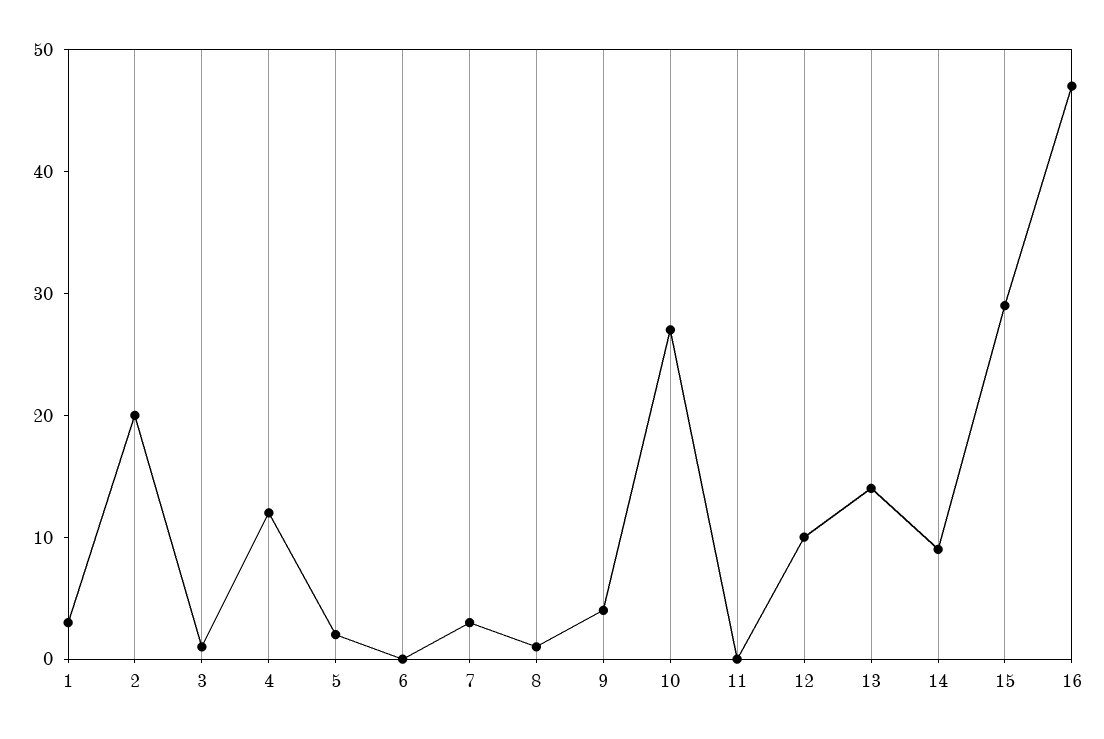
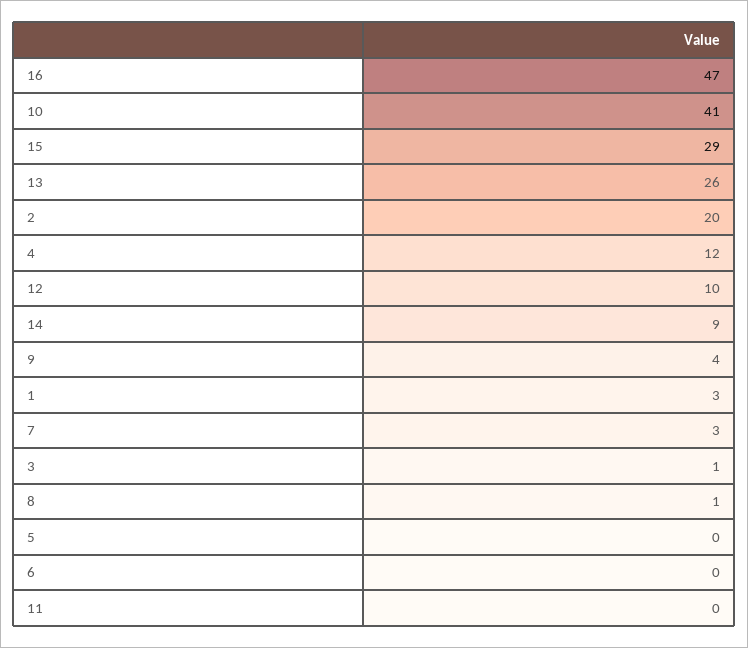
  {
    "1": 3,
    "2": 20,
    "3": 1,
    "4": 12,
-   "5": 2,
+   "5": 0,
    "6": 0,
    "7": 3,
    "8": 1,
    "9": 4,
-   "10": 27,
+   "10": 41,
    "11": 0,
    "12": 10,
-   "13": 14,
+   "13": 26,
    "14": 9,
    "15": 29,
    "16": 47
  }

